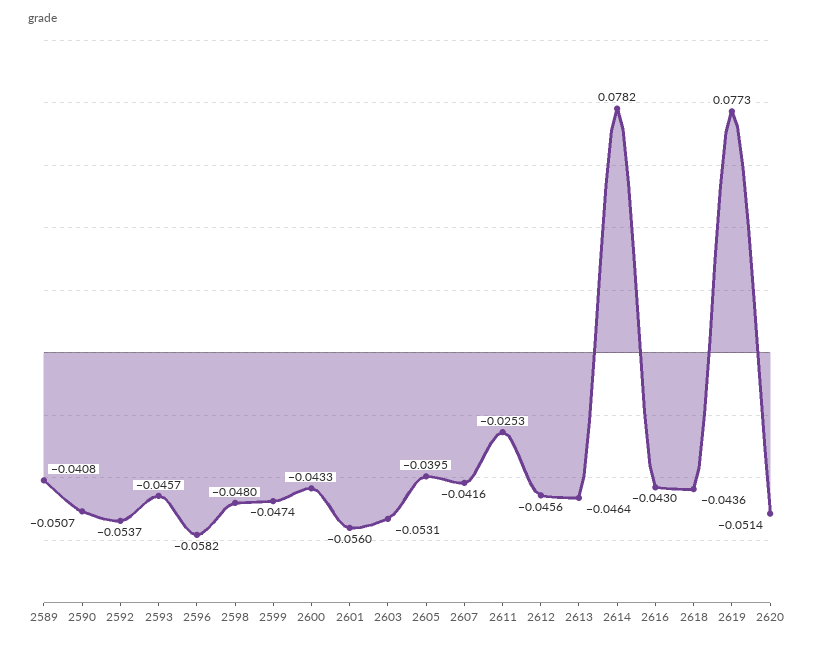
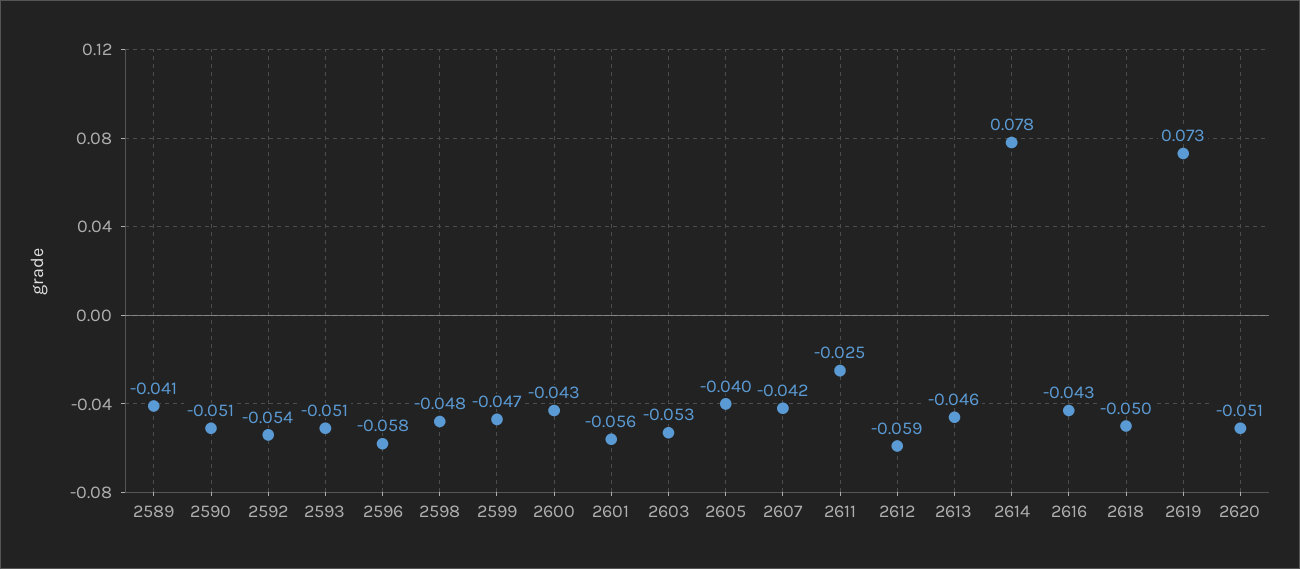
  {
    "2589": -0.0408,
    "2590": -0.0507,
    "2592": -0.0537,
-   "2593": -0.0457,
+   "2593": -0.051,
    "2596": -0.0582,
    "2598": -0.048,
    "2599": -0.0474,
    "2600": -0.0433,
    "2601": -0.056,
    "2603": -0.0531,
    "2605": -0.0395,
    "2607": -0.0416,
    "2611": -0.0253,
-   "2612": -0.0456,
+   "2612": -0.059,
    "2613": -0.0464,
    "2614": 0.0782,
    "2616": -0.043,
-   "2618": -0.0436,
+   "2618": -0.05,
-   "2619": 0.0773,
+   "2619": 0.073,
    "2620": -0.0514
  }

